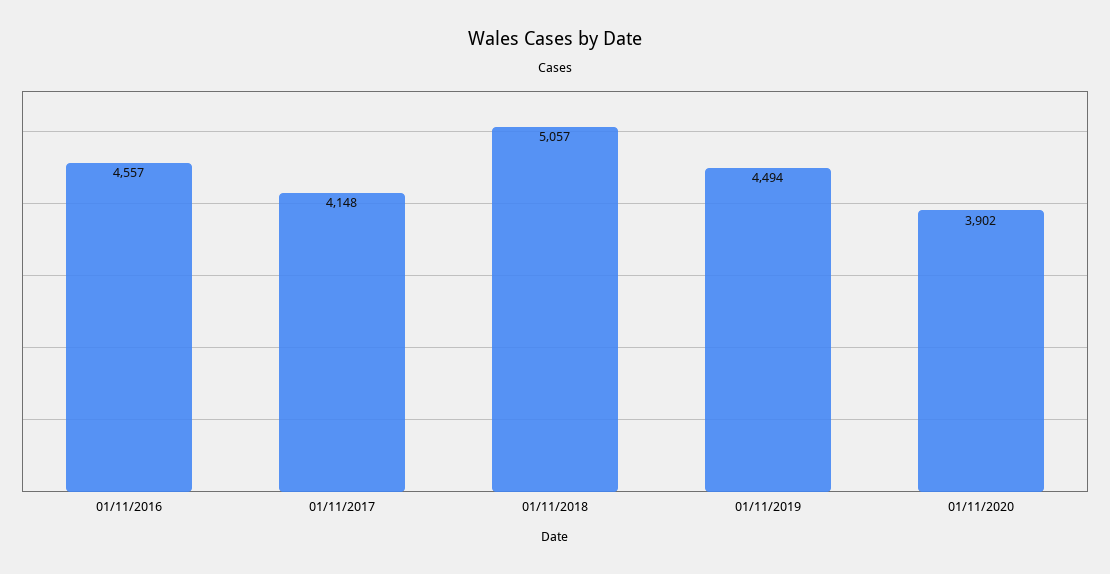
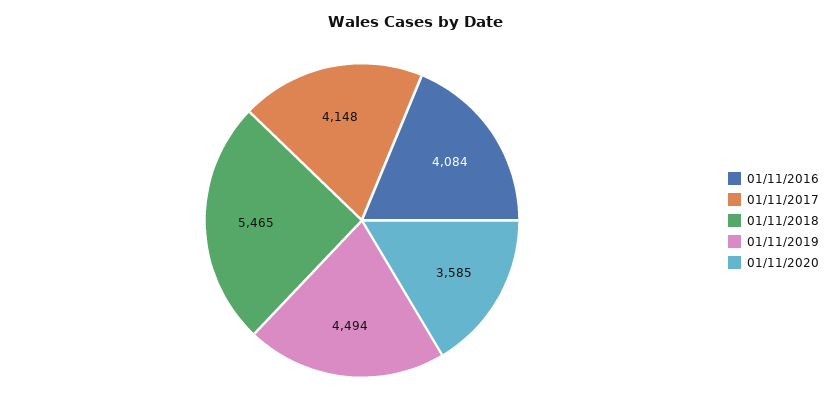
  {
-   "01/11/2016": 4557,
+   "01/11/2016": 4084,
    "01/11/2017": 4148,
-   "01/11/2018": 5057,
+   "01/11/2018": 5465,
    "01/11/2019": 4494,
-   "01/11/2020": 3902
+   "01/11/2020": 3585
  }

